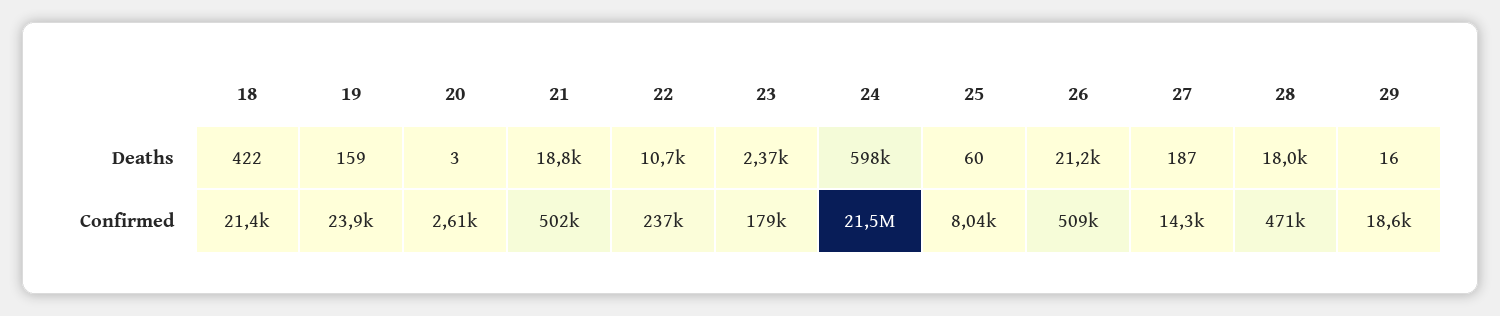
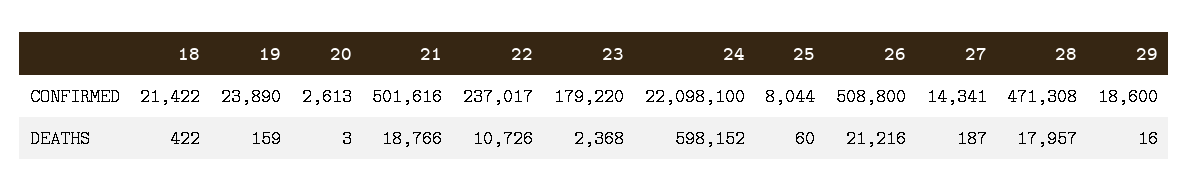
  {
    "18": {
      "Deaths": 422,
      "Confirmed": 21422
    },
    "19": {
      "Deaths": 159,
      "Confirmed": 23890
    },
    "20": {
      "Deaths": 3,
      "Confirmed": 2613
    },
    "21": {
      "Deaths": 18766,
      "Confirmed": 501616
    },
    "22": {
      "Deaths": 10726,
      "Confirmed": 237017
    },
    "23": {
      "Deaths": 2368,
      "Confirmed": 179220
    },
    "24": {
      "Deaths": 598152,
-     "Confirmed": 21500000
+     "Confirmed": 22098100
    },
    "25": {
      "Deaths": 60,
      "Confirmed": 8044
    },
    "26": {
      "Deaths": 21216,
      "Confirmed": 508800
    },
    "27": {
      "Deaths": 187,
      "Confirmed": 14341
    },
    "28": {
      "Deaths": 17957,
      "Confirmed": 471308
    },
    "29": {
      "Deaths": 16,
      "Confirmed": 18600
    }
  }

